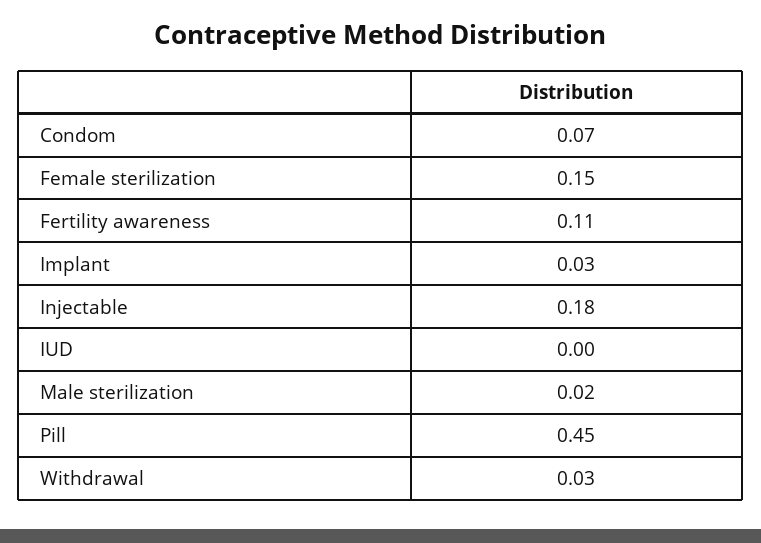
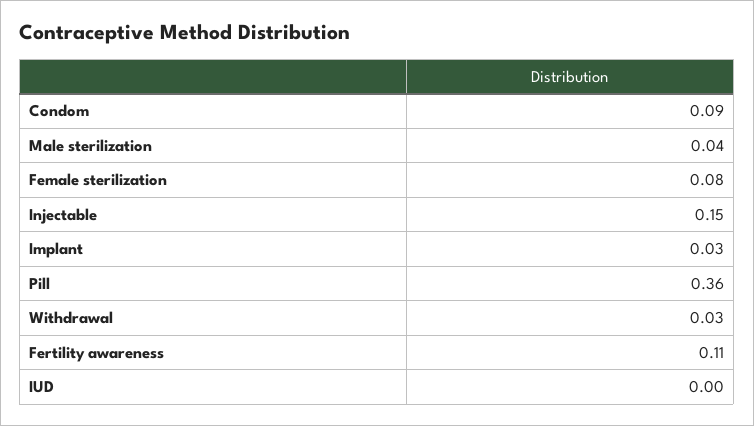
  {
-   "Condom": 0.07,
+   "Condom": 0.09,
-   "Female sterilization": 0.15,
+   "Female sterilization": 0.08,
    "Fertility awareness": 0.11,
    "Implant": 0.03,
-   "Injectable": 0.18,
+   "Injectable": 0.15,
    "IUD": 0,
-   "Male sterilization": 0.02,
+   "Male sterilization": 0.04,
-   "Pill": 0.45,
+   "Pill": 0.36,
    "Withdrawal": 0.03
  }

